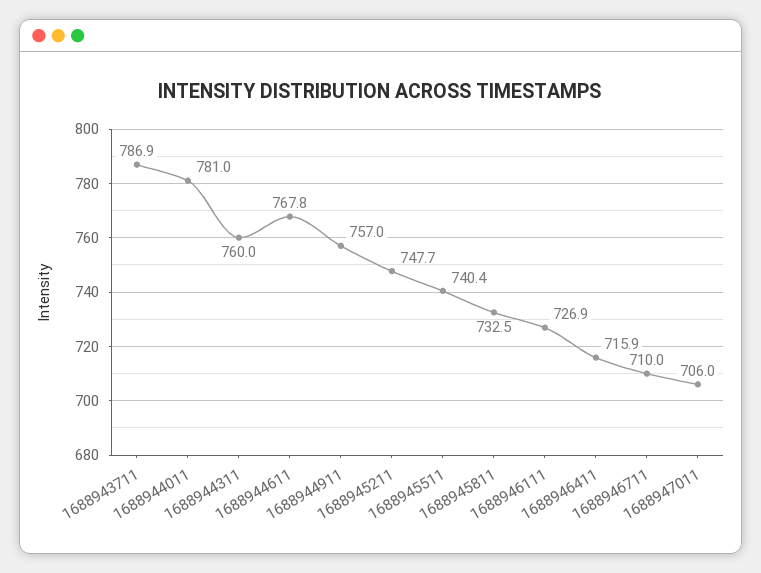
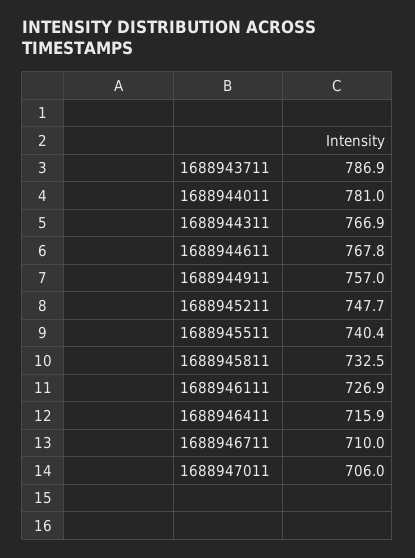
  {
    "1688943711": 786.9,
    "1688944011": 781,
-   "1688944311": 760,
+   "1688944311": 766.9,
    "1688944611": 767.8,
    "1688944911": 757,
    "1688945211": 747.7,
    "1688945511": 740.4,
    "1688945811": 732.5,
    "1688946111": 726.9,
    "1688946411": 715.9,
    "1688946711": 710,
    "1688947011": 706
  }

